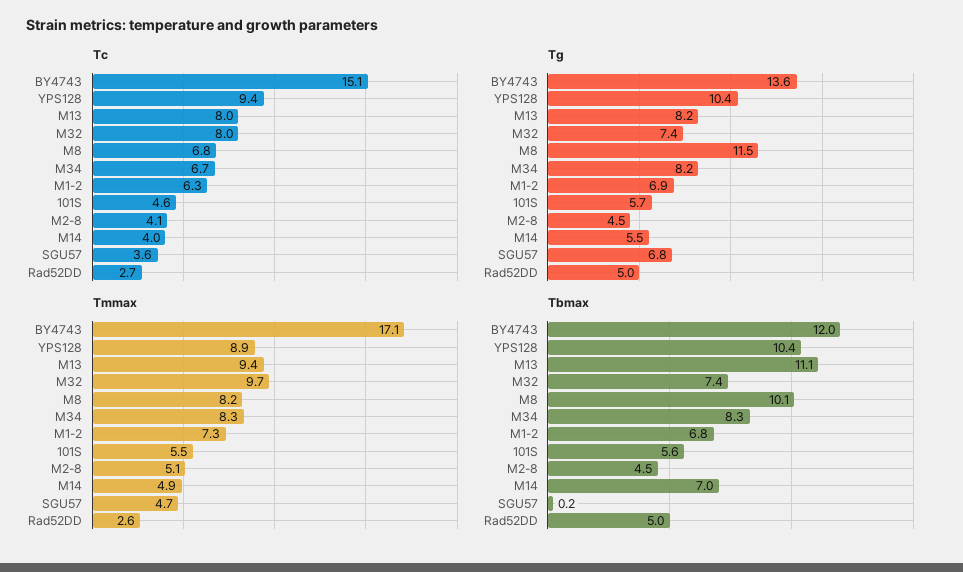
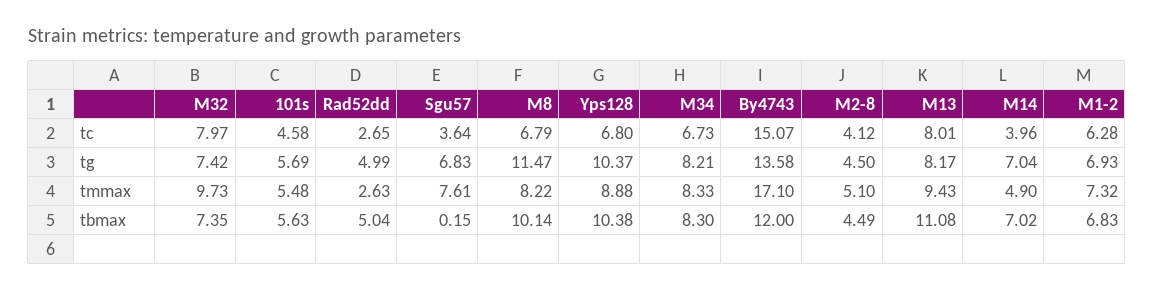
  {
    "Tc": {
      "BY4743": 15.07,
-     "YPS128": 9.4,
+     "YPS128": 6.8,
      "M13": 8.01,
      "M32": 7.97,
      "M8": 6.79,
      "M34": 6.73,
      "M1-2": 6.28,
      "101S": 4.58,
      "M2-8": 4.12,
      "M14": 3.96,
      "SGU57": 3.64,
      "Rad52DD": 2.65
    },
    "Tg": {
      "BY4743": 13.58,
      "YPS128": 10.37,
      "M13": 8.17,
      "M32": 7.42,
      "M8": 11.47,
      "M34": 8.21,
      "M1-2": 6.93,
      "101S": 5.69,
      "M2-8": 4.5,
-     "M14": 5.5,
+     "M14": 7.04,
      "SGU57": 6.83,
      "Rad52DD": 4.99
    },
    "Tmmax": {
      "BY4743": 17.1,
      "YPS128": 8.88,
      "M13": 9.43,
      "M32": 9.73,
      "M8": 8.22,
      "M34": 8.33,
      "M1-2": 7.32,
      "101S": 5.48,
      "M2-8": 5.1,
      "M14": 4.9,
-     "SGU57": 4.7,
+     "SGU57": 7.61,
      "Rad52DD": 2.63
    },
    "Tbmax": {
      "BY4743": 12,
      "YPS128": 10.38,
      "M13": 11.08,
      "M32": 7.35,
      "M8": 10.14,
      "M34": 8.3,
      "M1-2": 6.83,
      "101S": 5.63,
      "M2-8": 4.49,
      "M14": 7.02,
      "SGU57": 0.15,
      "Rad52DD": 5.04
    }
  }

